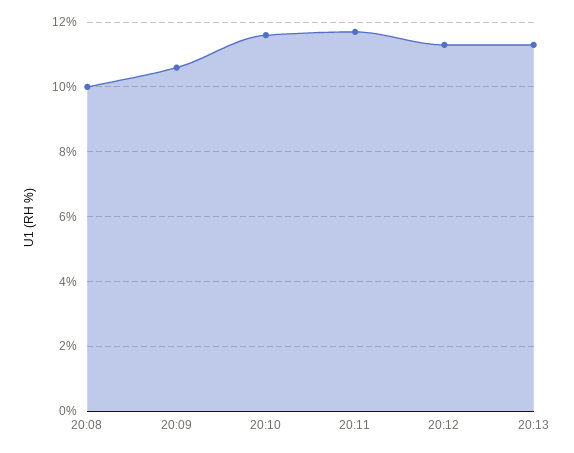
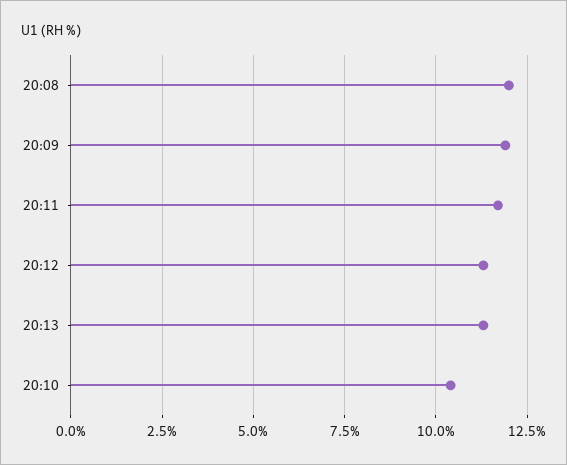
  {
-   "20:08": 10,
+   "20:08": 12,
-   "20:09": 10.5,
+   "20:09": 12,
-   "20:10": 11.5,
+   "20:10": 10.5,
    "20:11": 11.5,
    "20:12": 11.5,
    "20:13": 11.5
  }

